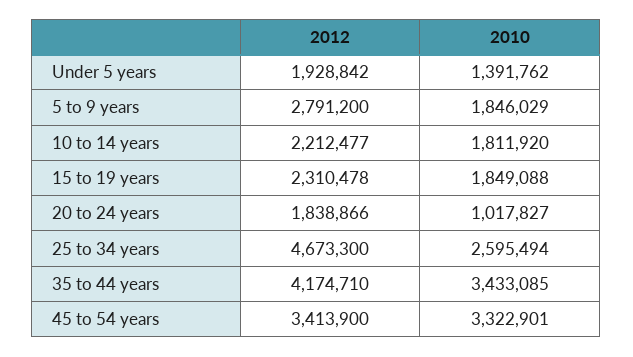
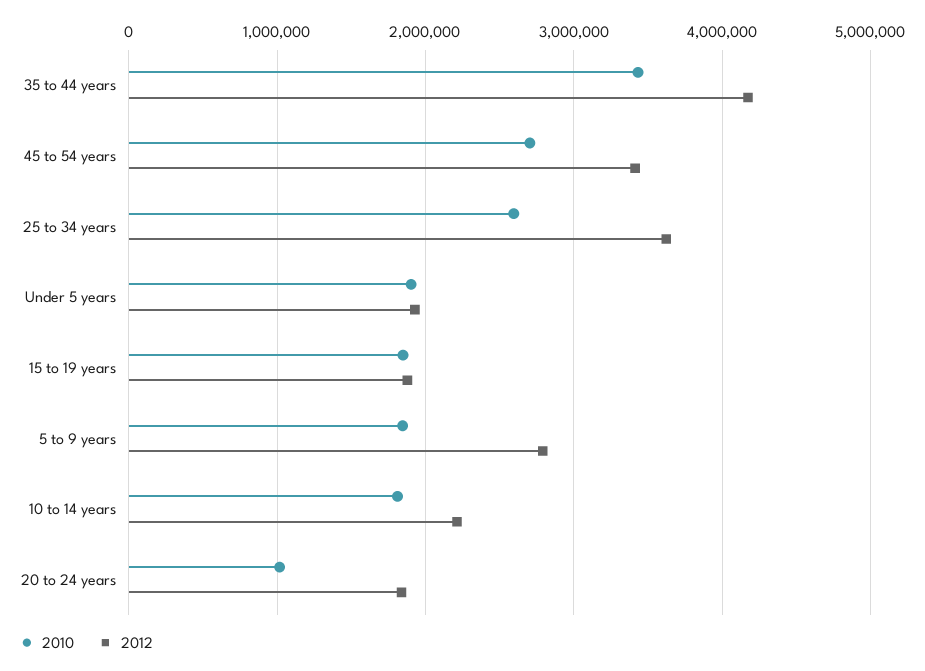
  {
    "2012": {
      "Under 5 years": 1928842,
      "5 to 9 years": 2791200,
      "10 to 14 years": 2212477,
-     "15 to 19 years": 2310478,
+     "15 to 19 years": 1900000,
      "20 to 24 years": 1838866,
-     "25 to 34 years": 4673300,
+     "25 to 34 years": 3600000,
      "35 to 44 years": 4174710,
      "45 to 54 years": 3413900
    },
    "2010": {
-     "Under 5 years": 1391762,
+     "Under 5 years": 1900000,
      "5 to 9 years": 1846029,
      "10 to 14 years": 1811920,
      "15 to 19 years": 1849088,
      "20 to 24 years": 1017827,
      "25 to 34 years": 2595494,
      "35 to 44 years": 3433085,
-     "45 to 54 years": 3322901
+     "45 to 54 years": 2700000
    }
  }

